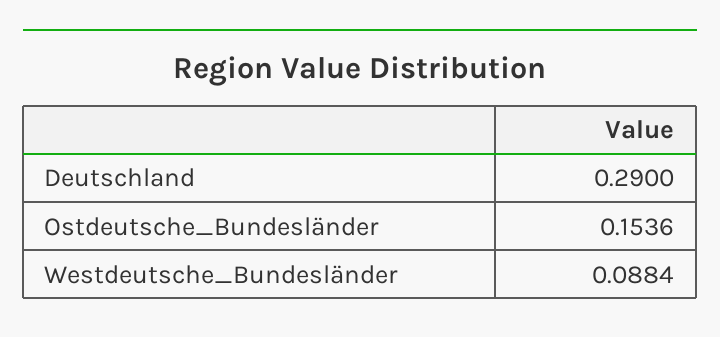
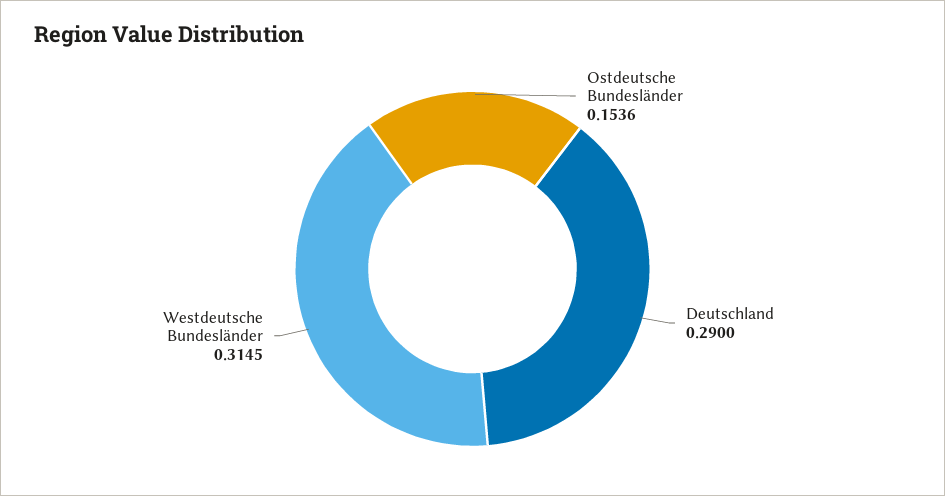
  {
    "Deutschland": 0.29,
    "Ostdeutsche_Bundesländer": 0.1536,
-   "Westdeutsche_Bundesländer": 0.0884
+   "Westdeutsche_Bundesländer": 0.3145
  }

